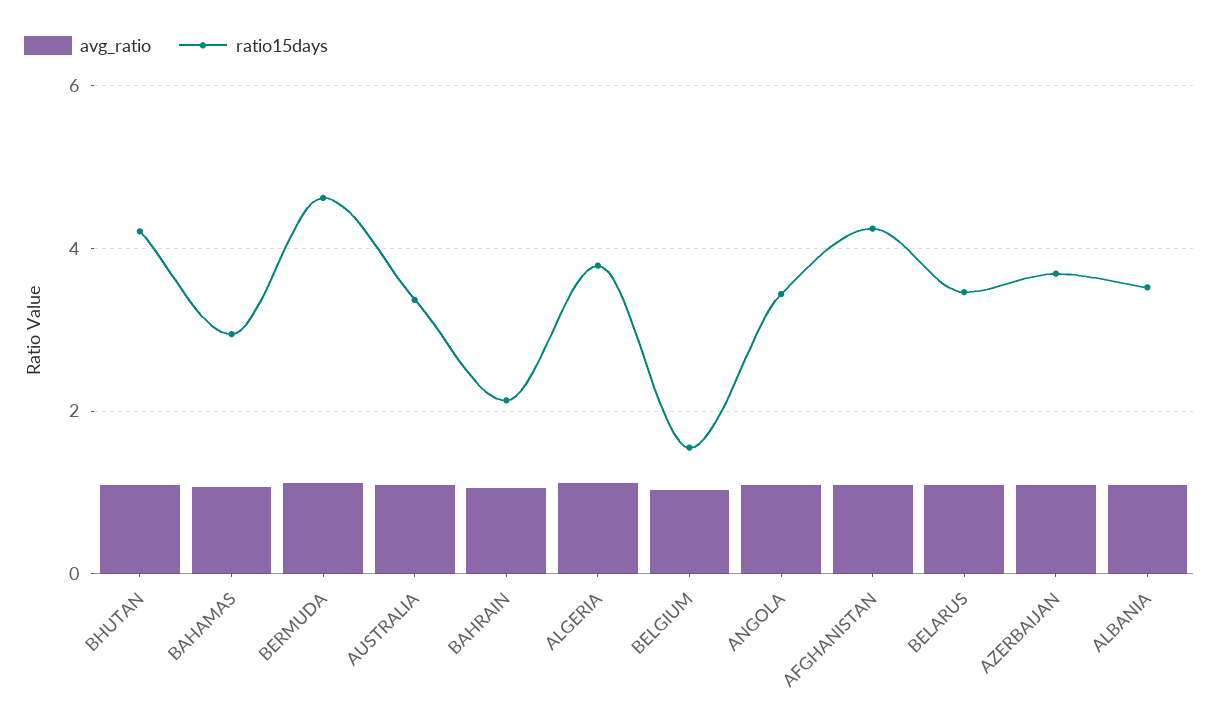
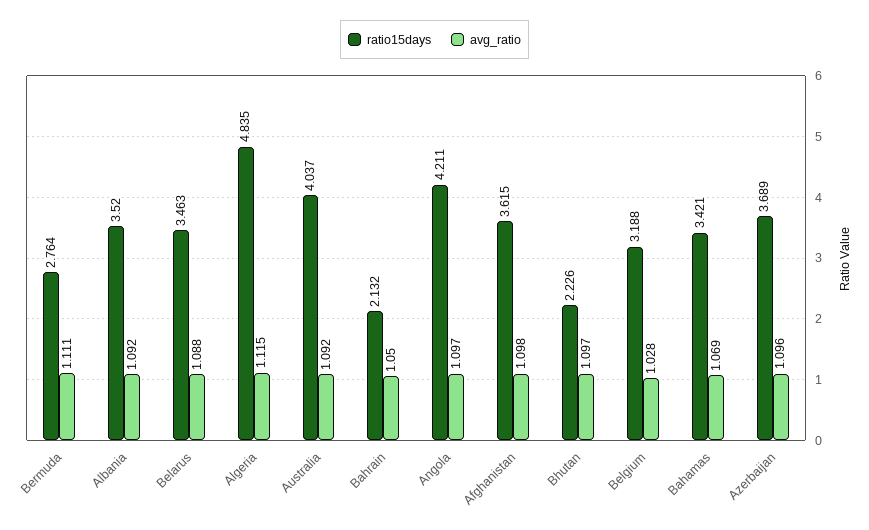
  {
    "avg_ratio": {
      "BHUTAN": 1.097,
      "BAHAMAS": 1.069,
      "BERMUDA": 1.111,
      "AUSTRALIA": 1.092,
      "BAHRAIN": 1.05,
      "ALGERIA": 1.115,
      "BELGIUM": 1.028,
      "ANGOLA": 1.097,
      "AFGHANISTAN": 1.098,
      "BELARUS": 1.088,
      "AZERBAIJAN": 1.096,
      "ALBANIA": 1.092
    },
    "ratio15days": {
-     "BHUTAN": 4.2,
+     "BHUTAN": 2.226,
-     "BAHAMAS": 3,
+     "BAHAMAS": 3.421,
-     "BERMUDA": 4.6,
+     "BERMUDA": 2.764,
-     "AUSTRALIA": 3.4,
+     "AUSTRALIA": 4.037,
      "BAHRAIN": 2.132,
-     "ALGERIA": 3.8,
+     "ALGERIA": 4.835,
-     "BELGIUM": 1.6,
+     "BELGIUM": 3.188,
-     "ANGOLA": 3.4,
+     "ANGOLA": 4.211,
-     "AFGHANISTAN": 4.2,
+     "AFGHANISTAN": 3.615,
      "BELARUS": 3.463,
      "AZERBAIJAN": 3.689,
      "ALBANIA": 3.52
    }
  }

